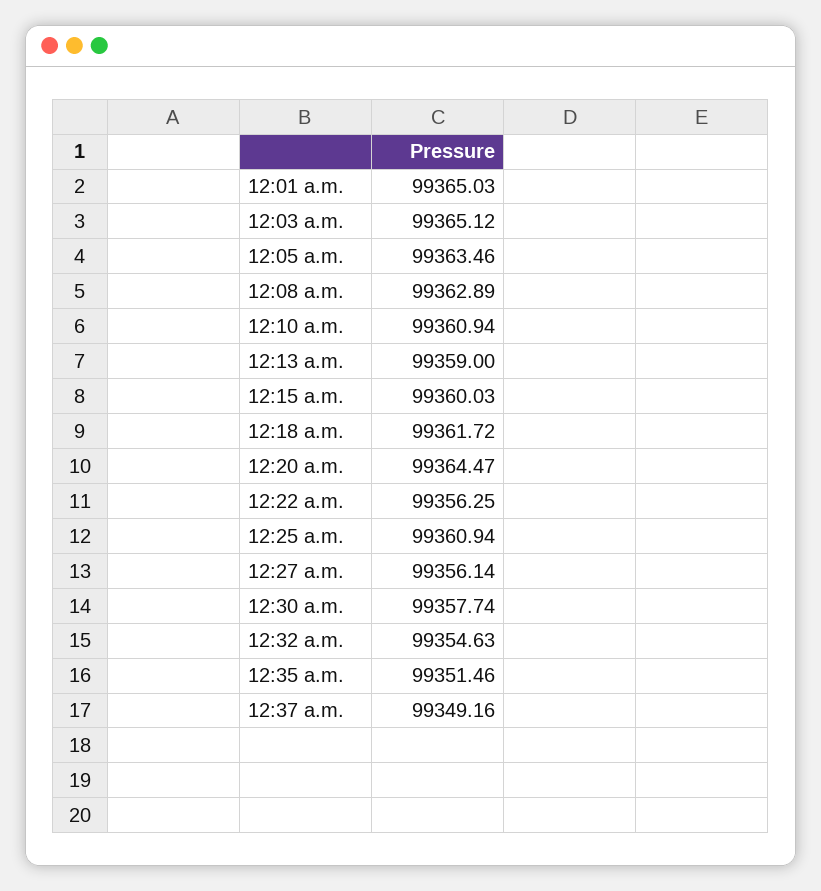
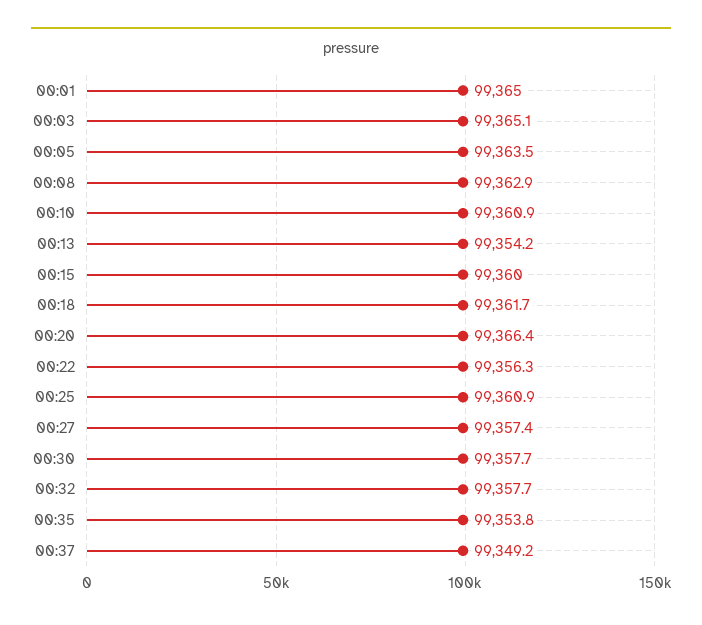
  {
    "12:01 a.m.": 99365.03,
    "12:03 a.m.": 99365.12,
    "12:05 a.m.": 99363.46,
    "12:08 a.m.": 99362.89,
    "12:10 a.m.": 99360.94,
-   "12:13 a.m.": 99359,
+   "12:13 a.m.": 99354.2,
    "12:15 a.m.": 99360.03,
    "12:18 a.m.": 99361.72,
-   "12:20 a.m.": 99364.47,
+   "12:20 a.m.": 99366.4,
    "12:22 a.m.": 99356.25,
    "12:25 a.m.": 99360.94,
-   "12:27 a.m.": 99356.14,
+   "12:27 a.m.": 99357.4,
    "12:30 a.m.": 99357.74,
-   "12:32 a.m.": 99354.63,
+   "12:32 a.m.": 99357.7,
-   "12:35 a.m.": 99351.46,
+   "12:35 a.m.": 99353.8,
    "12:37 a.m.": 99349.16
  }

